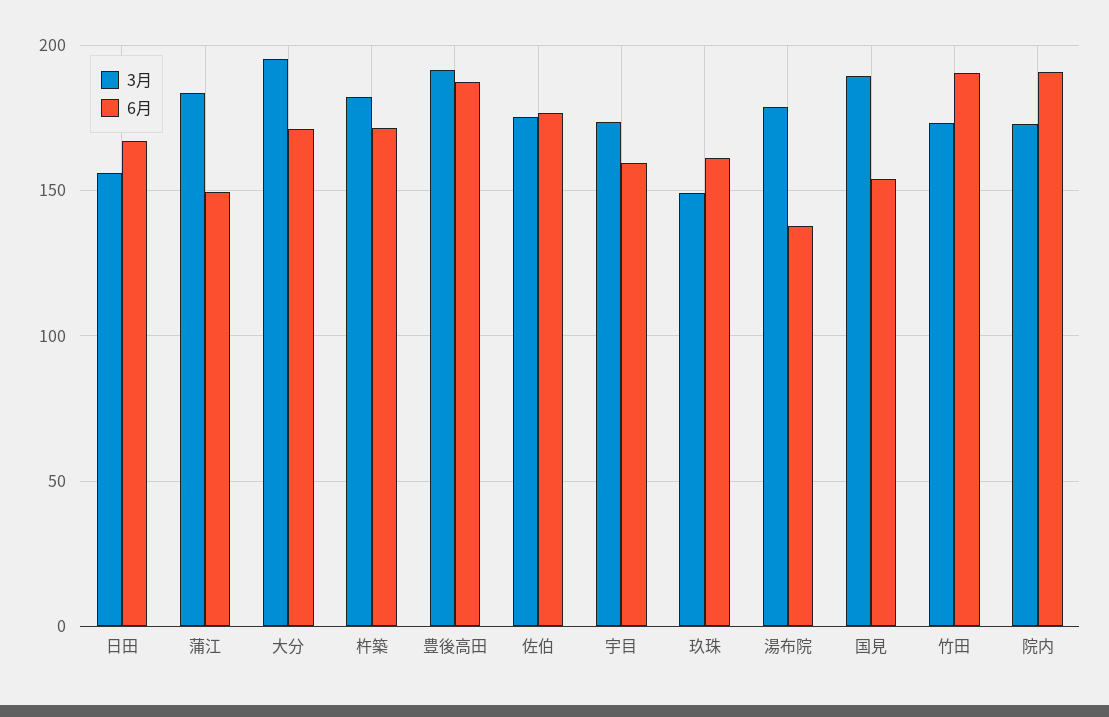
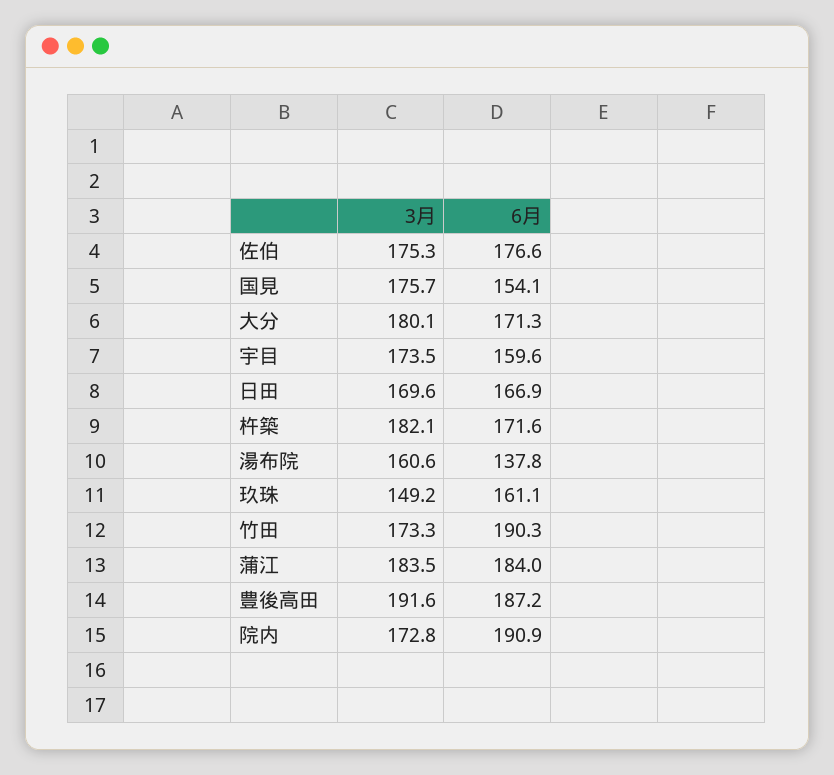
  {
    "3月": {
-     "日田": 155,
+     "日田": 169.6,
      "蒲江": 183.5,
-     "大分": 195,
+     "大分": 180.1,
      "杵築": 182.1,
      "豊後高田": 191.6,
      "佐伯": 175.3,
      "宇目": 173.5,
      "玖珠": 149.2,
-     "湯布院": 180,
+     "湯布院": 160.6,
-     "国見": 190,
+     "国見": 175.7,
      "竹田": 173.3,
      "院内": 172.8
    },
    "6月": {
      "日田": 166.9,
-     "蒲江": 150,
+     "蒲江": 184,
      "大分": 171.3,
      "杵築": 171.6,
      "豊後高田": 187.2,
      "佐伯": 176.6,
      "宇目": 159.6,
      "玖珠": 161.1,
      "湯布院": 137.8,
      "国見": 154.1,
      "竹田": 190.3,
      "院内": 190.9
    }
  }

